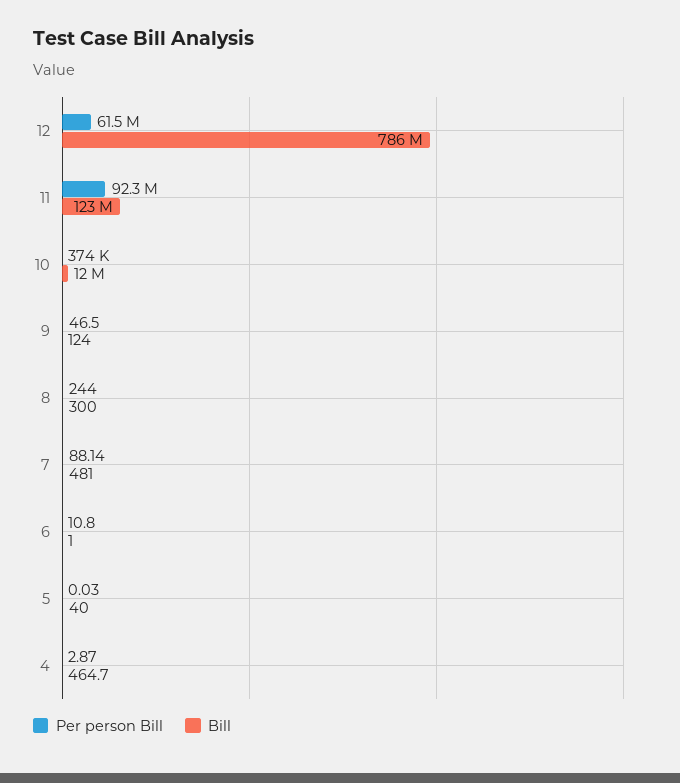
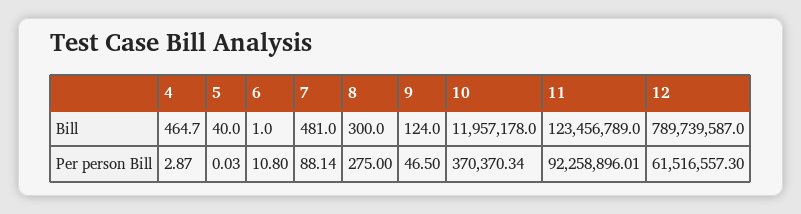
  {
    "Per person Bill": {
      "12": 61516557.3,
      "11": 92258896.01,
-     "10": 374000,
+     "10": 370370.34,
      "9": 46.5,
-     "8": 244,
+     "8": 275,
      "7": 88.14,
      "6": 10.8,
      "5": 0.03,
      "4": 2.87
    },
    "Bill": {
-     "12": 786000000,
+     "12": 789739587,
      "11": 123456789,
      "10": 11957178,
      "9": 124,
      "8": 300,
      "7": 481,
      "6": 1,
      "5": 40,
      "4": 464.7
    }
  }

